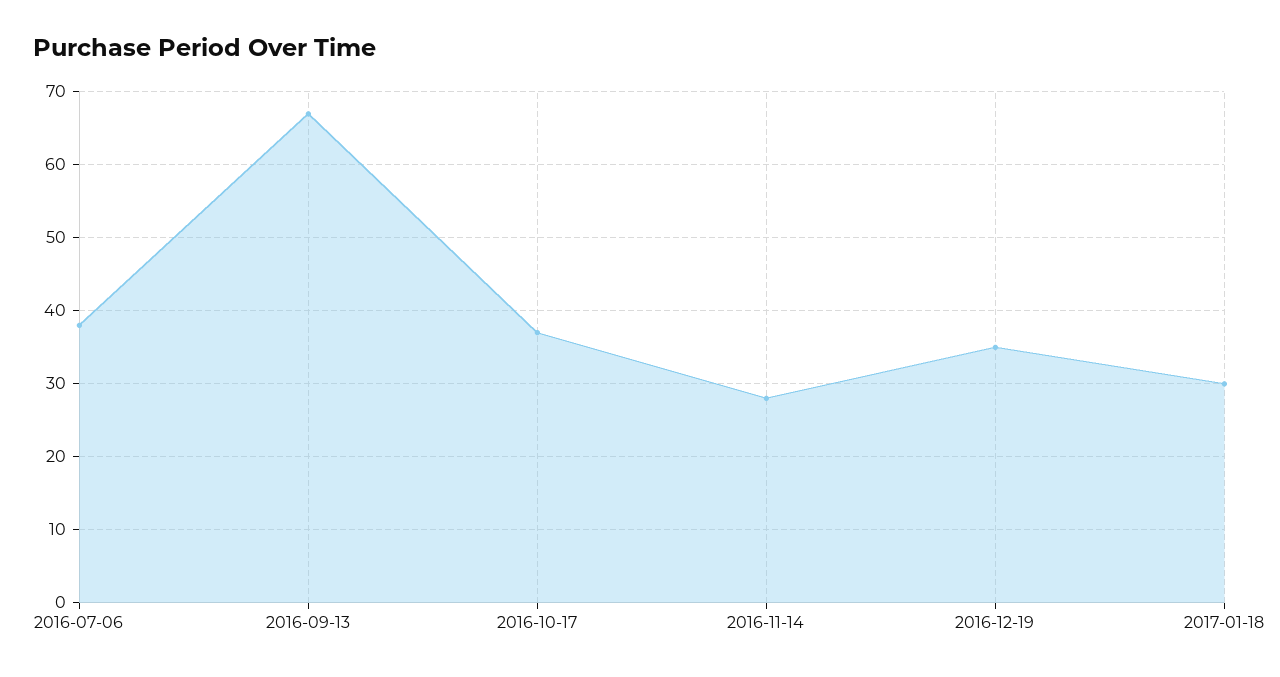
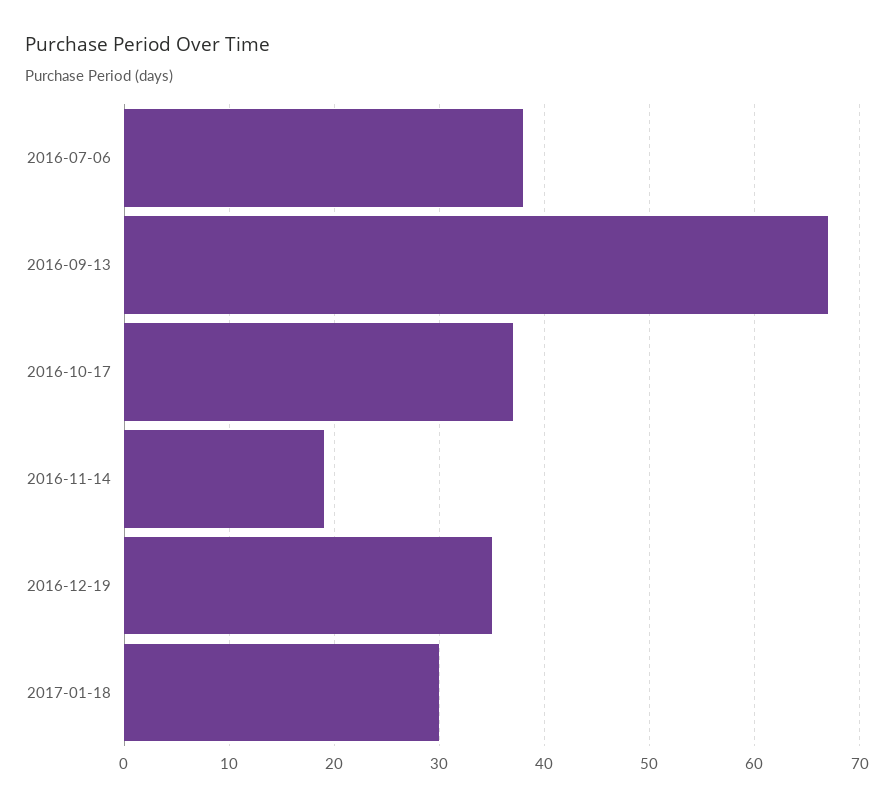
  {
    "2016-07-06": 38,
    "2016-09-13": 67,
    "2016-10-17": 37,
-   "2016-11-14": 28,
+   "2016-11-14": 19,
    "2016-12-19": 35,
    "2017-01-18": 30
  }

